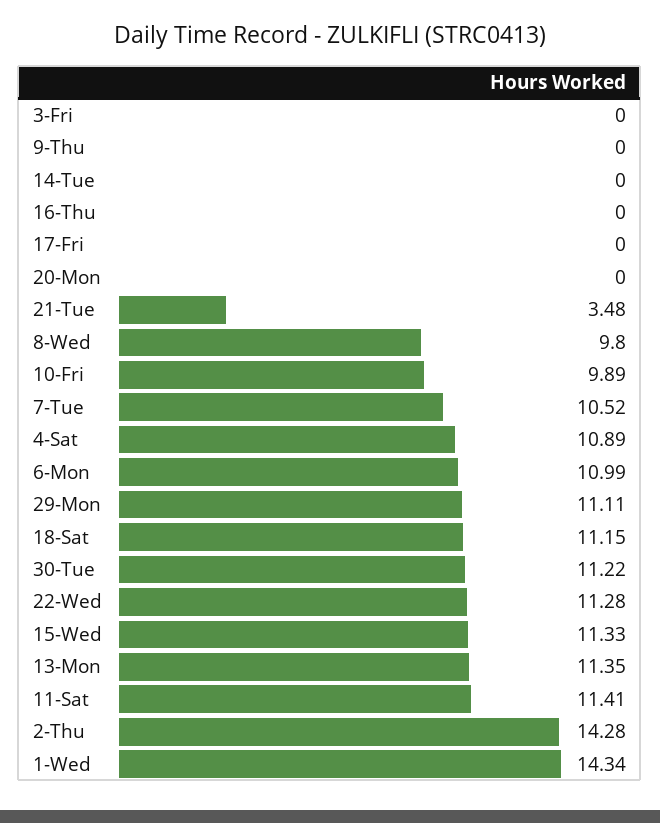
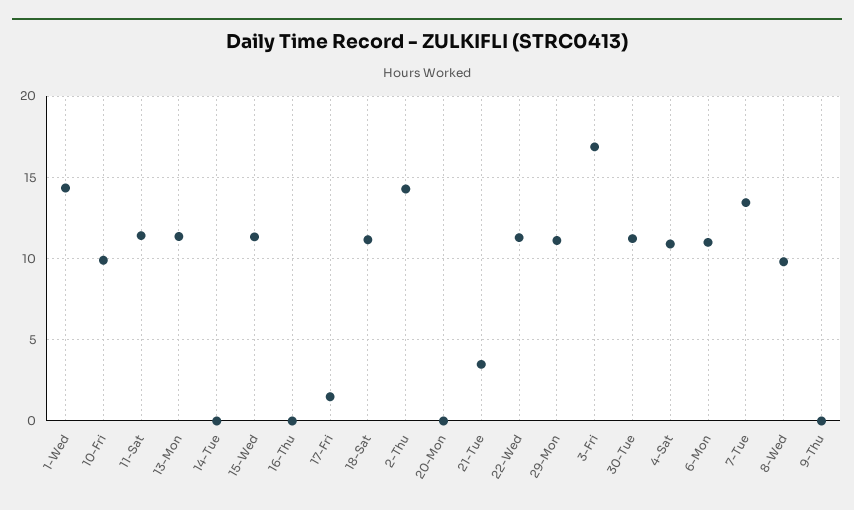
  {
-   "3-Fri": 0,
+   "3-Fri": 17,
    "9-Thu": 0,
    "14-Tue": 0,
    "16-Thu": 0,
-   "17-Fri": 0,
+   "17-Fri": 1.5,
    "20-Mon": 0,
    "21-Tue": 3.48,
    "8-Wed": 9.8,
    "10-Fri": 9.89,
-   "7-Tue": 10.52,
+   "7-Tue": 13.5,
    "4-Sat": 10.89,
    "6-Mon": 10.99,
    "29-Mon": 11.11,
    "18-Sat": 11.15,
    "30-Tue": 11.22,
    "22-Wed": 11.28,
    "15-Wed": 11.33,
    "13-Mon": 11.35,
    "11-Sat": 11.41,
    "2-Thu": 14.28,
    "1-Wed": 14.34
  }

